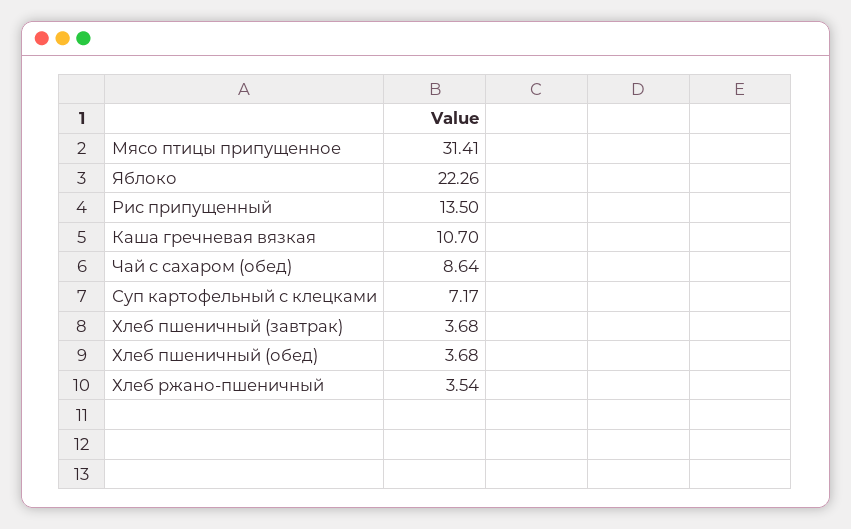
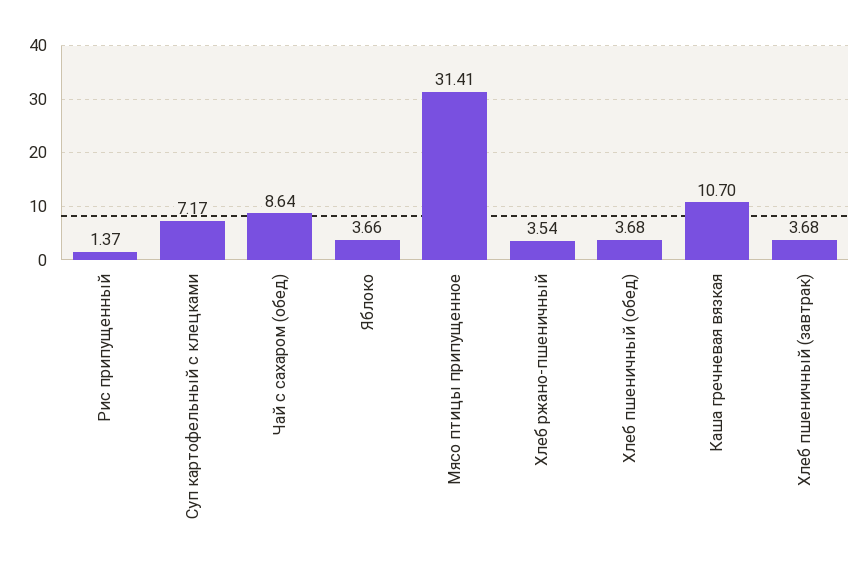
  {
    "Мясо птицы припущенное": 31.41,
-   "Яблоко": 22.26,
+   "Яблоко": 3.66,
-   "Рис припущенный": 13.5,
+   "Рис припущенный": 1.37,
    "Каша гречневая вязкая": 10.7,
    "Чай с сахаром (обед)": 8.64,
    "Суп картофельный с клецками": 7.17,
    "Хлеб пшеничный (завтрак)": 3.68,
    "Хлеб пшеничный (обед)": 3.68,
    "Хлеб ржано-пшеничный": 3.54
  }

